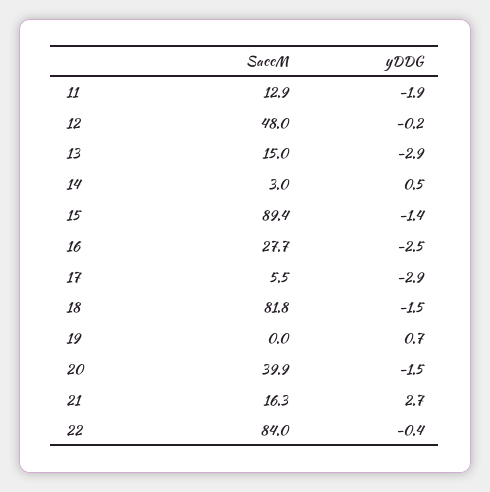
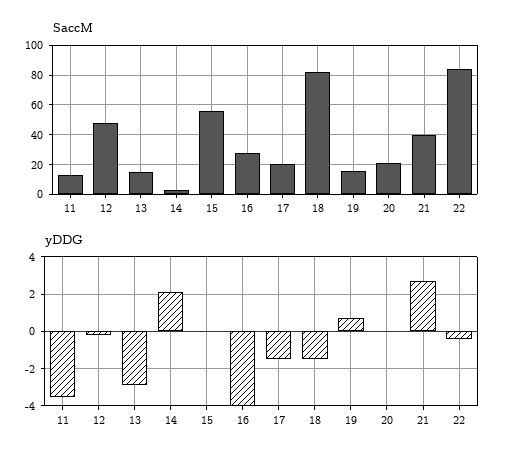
  {
    "SaccM": {
      "11": 12.9,
      "12": 48,
      "13": 15,
      "14": 3,
-     "15": 89.4,
+     "15": 55,
      "16": 27.7,
-     "17": 5.5,
+     "17": 20,
      "18": 81.8,
-     "19": 0,
+     "19": 15,
-     "20": 39.9,
+     "20": 20,
-     "21": 16.3,
+     "21": 40,
      "22": 84
    },
    "yDDG": {
-     "11": -1.9,
+     "11": -3.5,
      "12": -0.2,
      "13": -2.9,
-     "14": 0.5,
+     "14": 2,
-     "15": -1.4,
+     "15": 0,
-     "16": -2.5,
+     "16": -4,
-     "17": -2.9,
+     "17": -1.5,
      "18": -1.5,
      "19": 0.7,
-     "20": -1.5,
+     "20": 0,
      "21": 2.7,
      "22": -0.4
    }
  }

